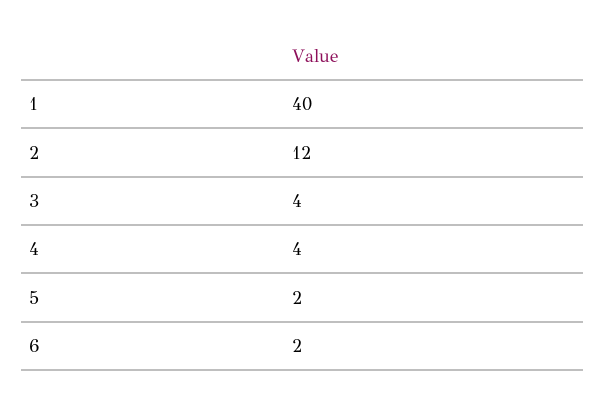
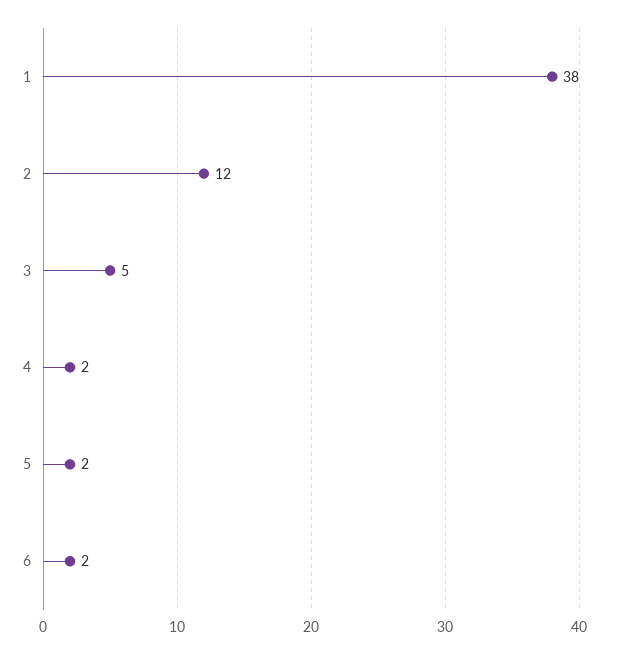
  {
-   "1": 40,
+   "1": 38,
    "2": 12,
-   "3": 4,
+   "3": 5,
-   "4": 4,
+   "4": 2,
    "5": 2,
    "6": 2
  }

